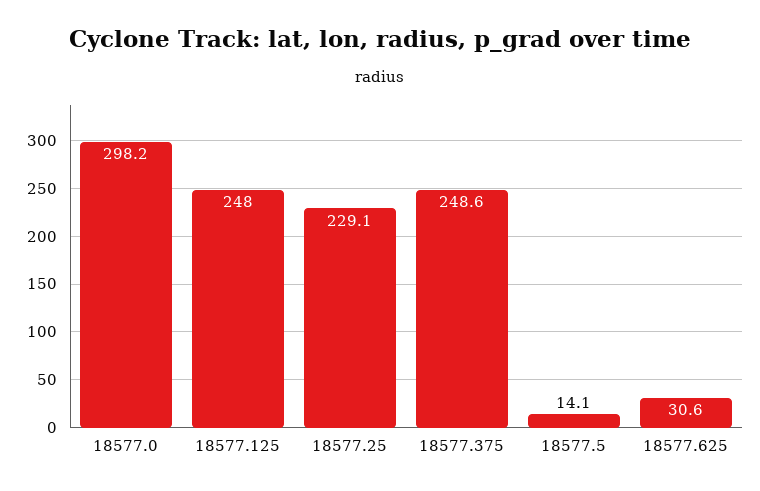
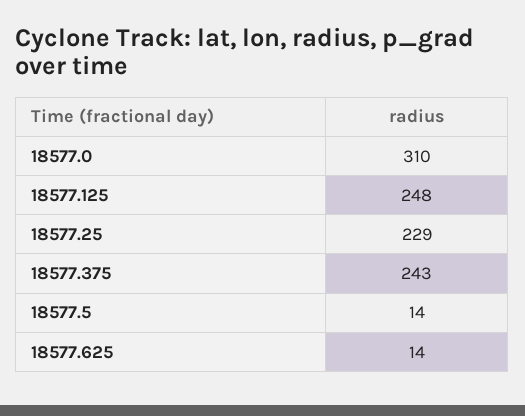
  {
-   "18577.0": 298.2,
+   "18577.0": 310,
    "18577.125": 248,
    "18577.25": 229.1,
-   "18577.375": 248.6,
+   "18577.375": 243,
    "18577.5": 14.1,
-   "18577.625": 30.6
+   "18577.625": 14
  }

